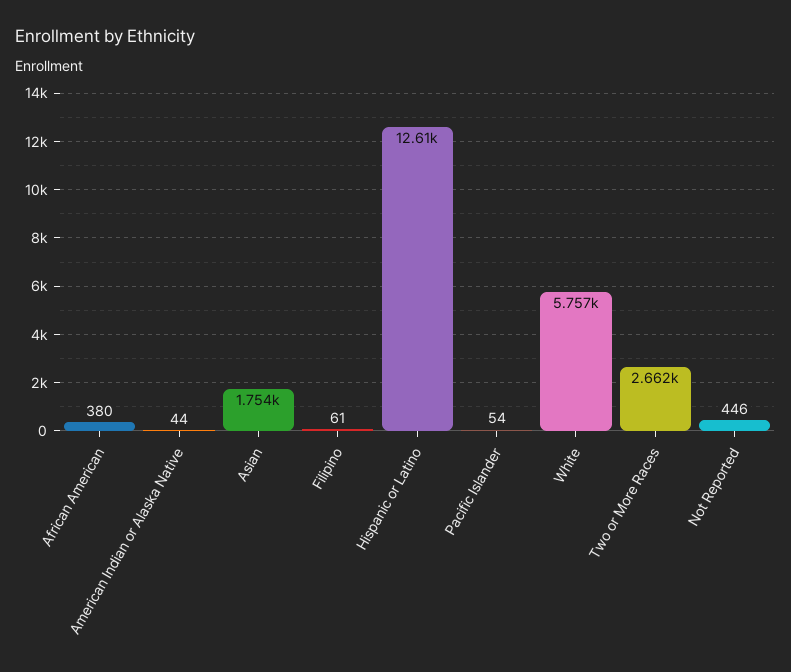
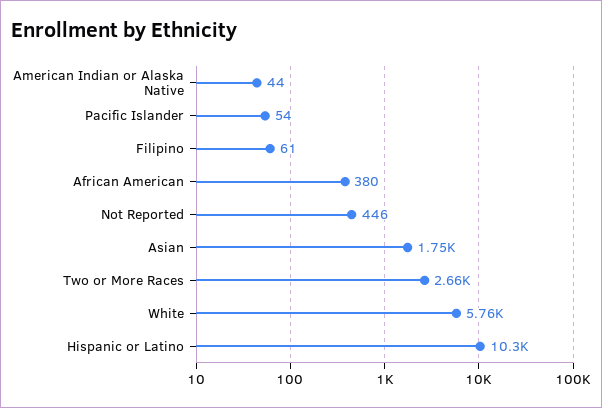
  {
    "African American": 380,
    "American Indian or Alaska Native": 44,
    "Asian": 1754,
    "Filipino": 61,
-   "Hispanic or Latino": 12610,
+   "Hispanic or Latino": 10300,
    "Pacific Islander": 54,
    "White": 5757,
    "Two or More Races": 2662,
    "Not Reported": 446
  }

